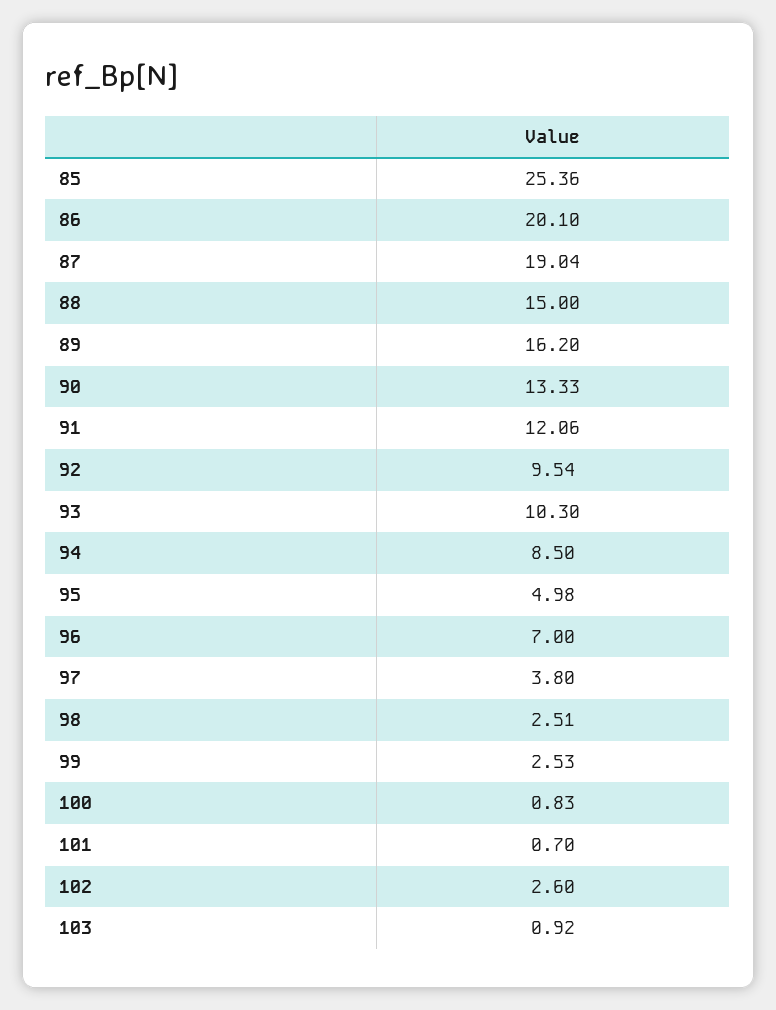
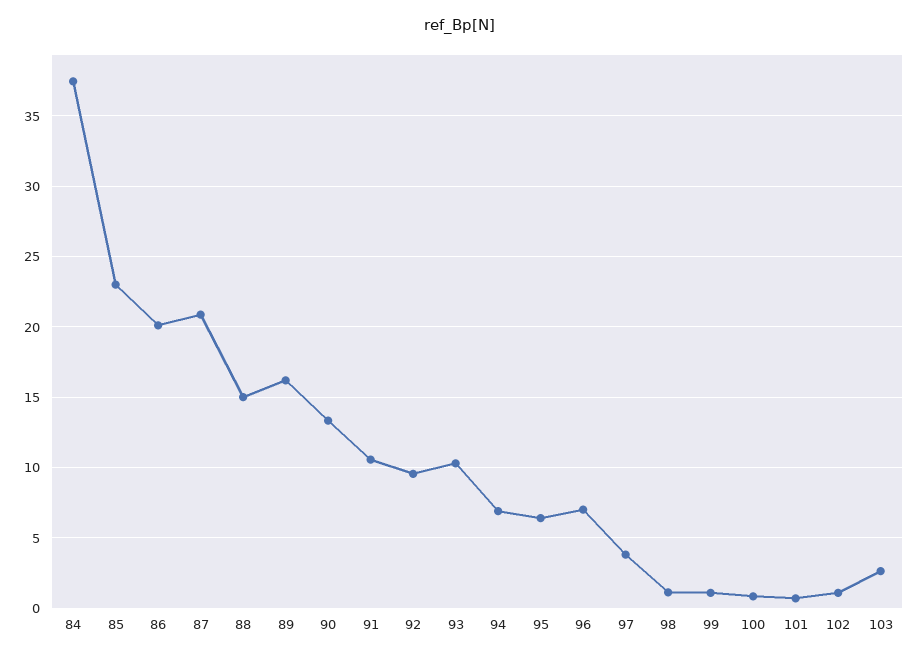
  {
-   "85": 25.36,
+   "85": 23,
    "86": 20.1,
-   "87": 19.04,
+   "87": 21,
    "88": 15,
    "89": 16.2,
    "90": 13.33,
-   "91": 12.06,
+   "91": 10.5,
    "92": 9.54,
    "93": 10.3,
-   "94": 8.5,
+   "94": 7,
-   "95": 4.98,
+   "95": 6.5,
    "96": 7,
    "97": 3.8,
-   "98": 2.51,
+   "98": 1,
-   "99": 2.53,
+   "99": 1,
    "100": 0.83,
    "101": 0.7,
-   "102": 2.6,
+   "102": 1,
-   "103": 0.92
+   "103": 2.5,
+   "84": 37.5
  }

